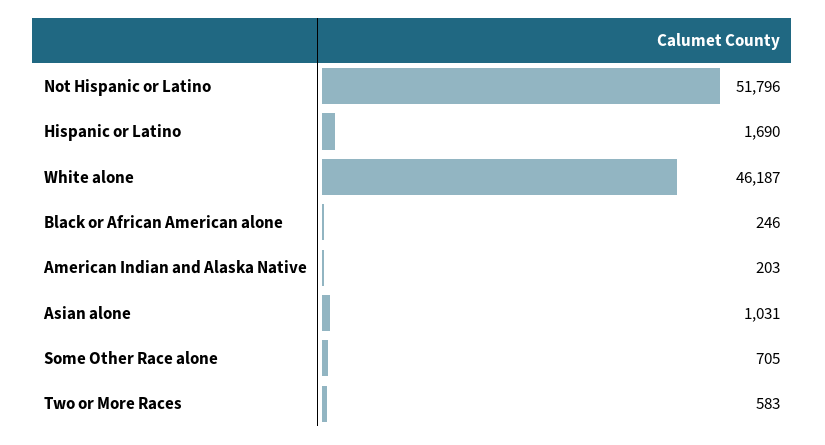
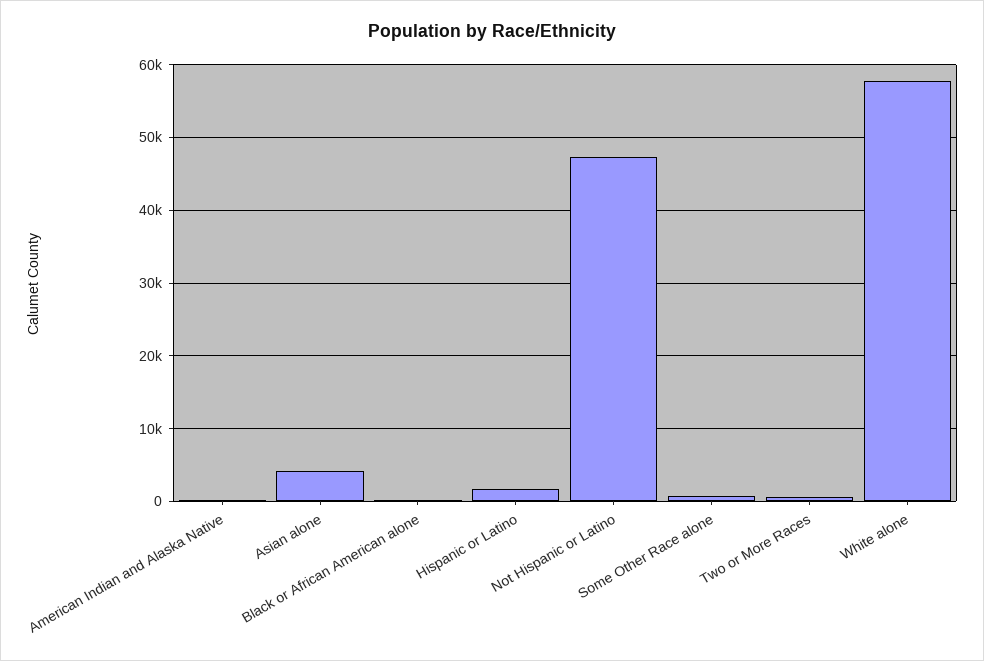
  {
-   "Not Hispanic or Latino": 51796,
+   "Not Hispanic or Latino": 47000,
    "Hispanic or Latino": 1690,
-   "White alone": 46187,
+   "White alone": 58000,
    "Black or African American alone": 246,
    "American Indian and Alaska Native": 203,
-   "Asian alone": 1031,
+   "Asian alone": 4000,
    "Some Other Race alone": 705,
    "Two or More Races": 583
  }

